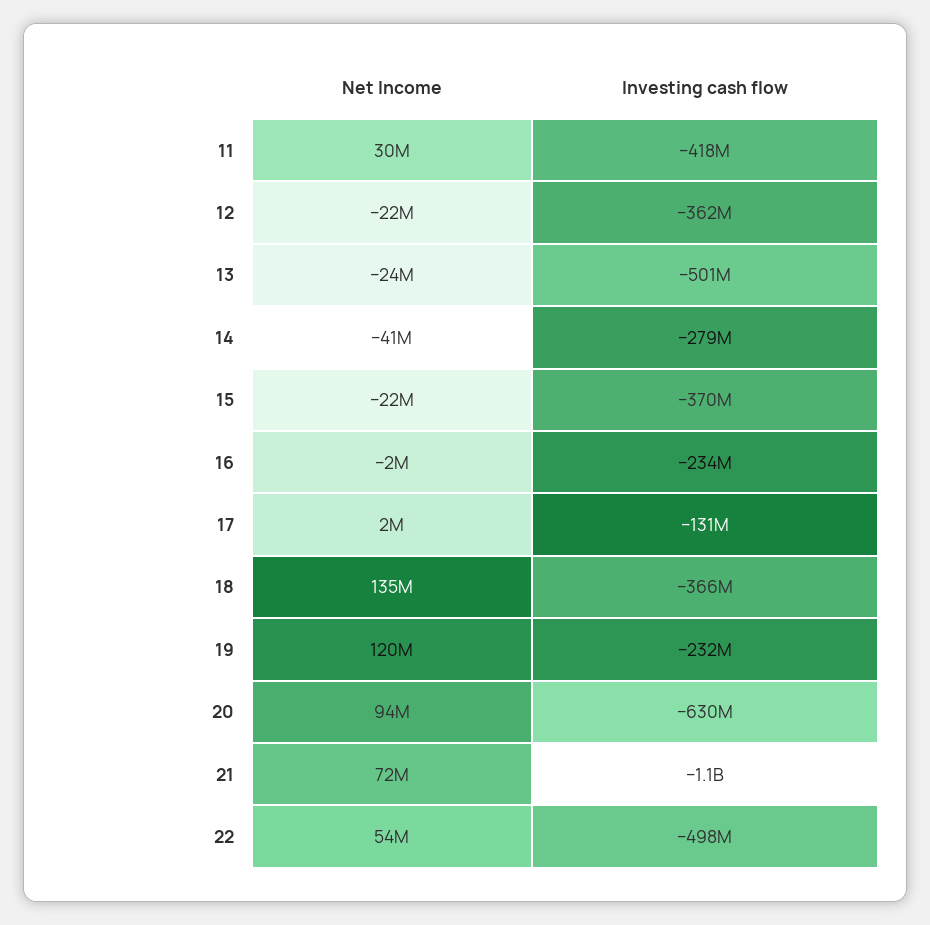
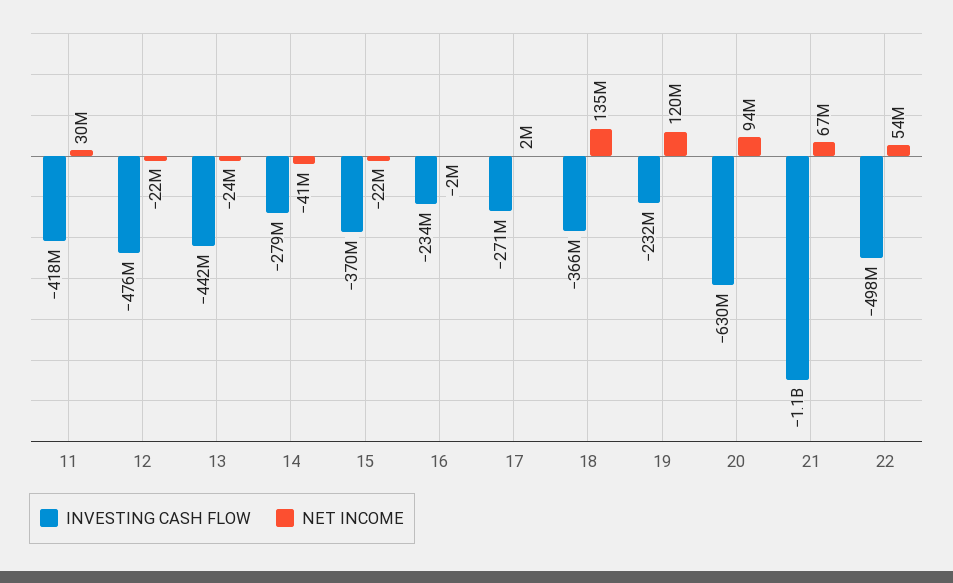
  {
    "Net Income": {
      "11": 30000000,
      "12": -22000000,
      "13": -24000000,
      "14": -41000000,
      "15": -22000000,
      "16": -2000000,
      "17": 2000000,
      "18": 135000000,
      "19": 120000000,
      "20": 94000000,
-     "21": 72000000,
+     "21": 67000000,
      "22": 54000000
    },
    "Investing cash flow": {
      "11": -418000000,
-     "12": -362000000,
+     "12": -476000000,
-     "13": -501000000,
+     "13": -442000000,
      "14": -279000000,
      "15": -370000000,
      "16": -234000000,
-     "17": -131000000,
+     "17": -271000000,
      "18": -366000000,
      "19": -232000000,
      "20": -630000000,
      "21": -1100000000,
      "22": -498000000
    }
  }

